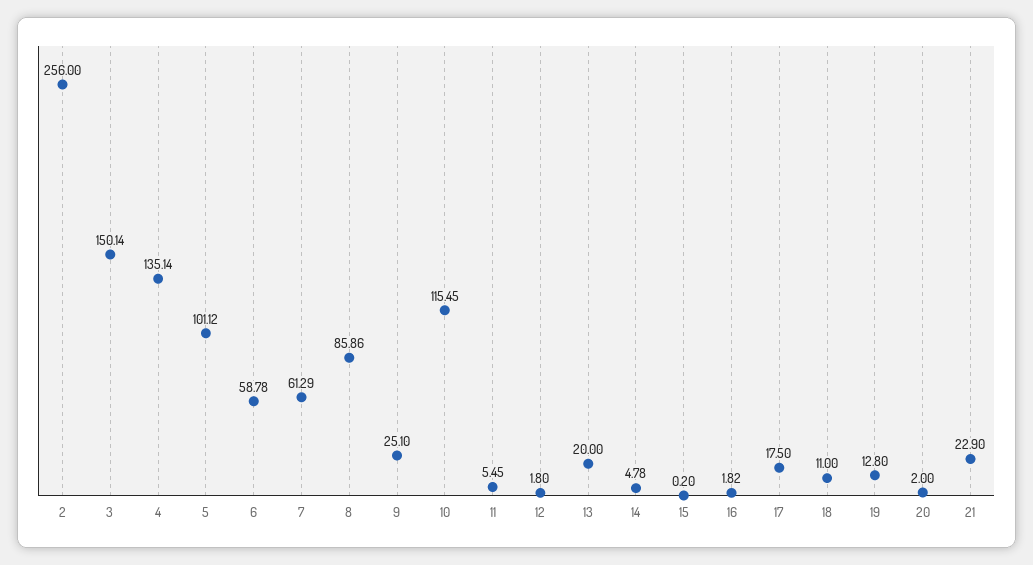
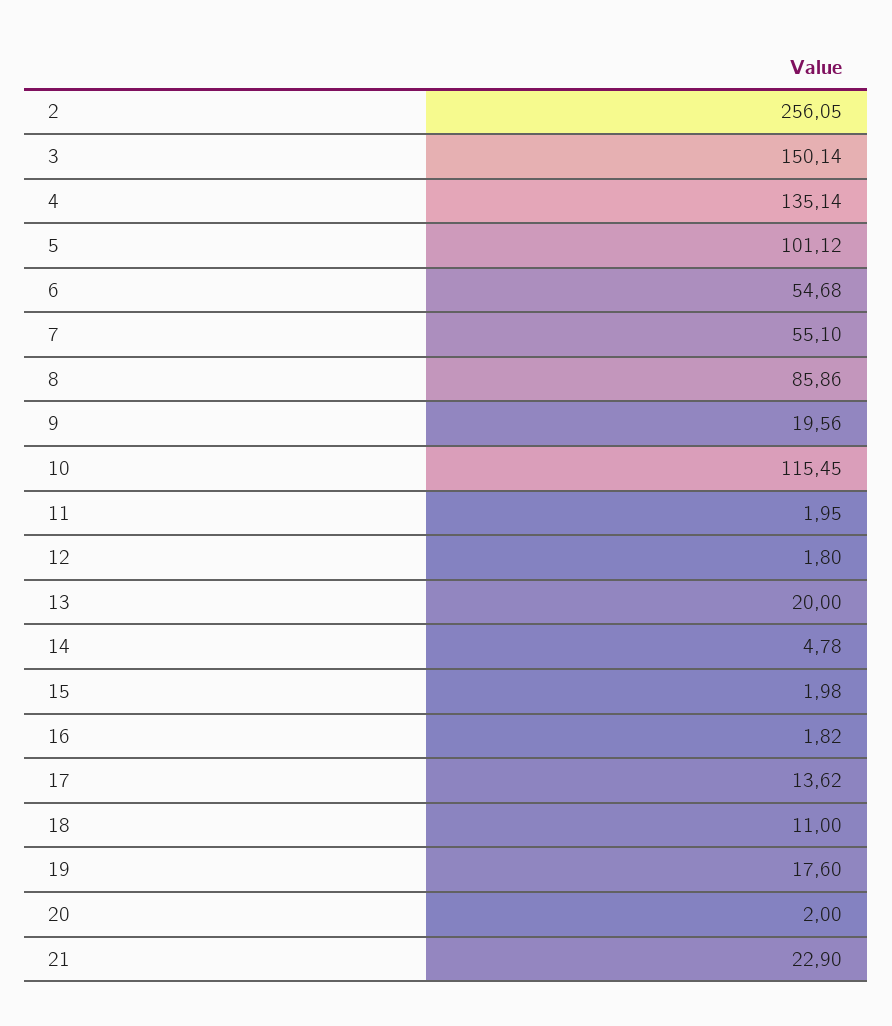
  {
-   "2": 256,
+   "2": 256.05,
    "3": 150.14,
    "4": 135.14,
    "5": 101.12,
-   "6": 58.78,
+   "6": 54.68,
-   "7": 61.29,
+   "7": 55.1,
    "8": 85.86,
-   "9": 25.1,
+   "9": 19.56,
    "10": 115.45,
-   "11": 5.45,
+   "11": 1.95,
    "12": 1.8,
    "13": 20,
    "14": 4.78,
-   "15": 0.2,
+   "15": 1.98,
    "16": 1.82,
-   "17": 17.5,
+   "17": 13.62,
    "18": 11,
-   "19": 12.8,
+   "19": 17.6,
    "20": 2,
    "21": 22.9
  }

